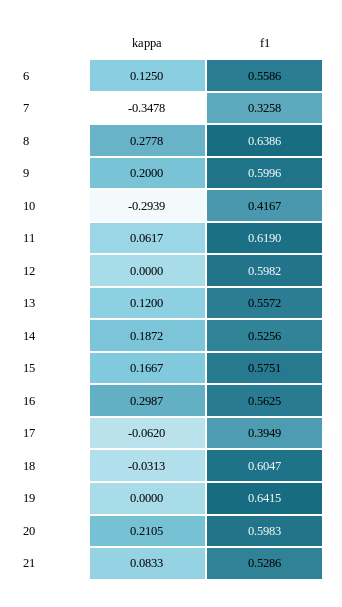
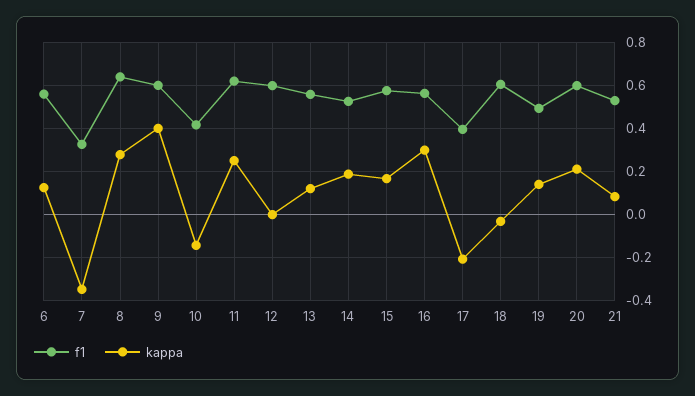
  {
    "kappa": {
      "6": 0.125,
      "7": -0.3478,
      "8": 0.2778,
-     "9": 0.2,
+     "9": 0.4,
-     "10": -0.2939,
+     "10": -0.15,
-     "11": 0.0617,
+     "11": 0.25,
      "12": 0,
      "13": 0.12,
      "14": 0.1872,
      "15": 0.1667,
      "16": 0.2987,
-     "17": -0.062,
+     "17": -0.2,
      "18": -0.0313,
-     "19": 0,
+     "19": 0.15,
      "20": 0.2105,
      "21": 0.0833
    },
    "f1": {
      "6": 0.5586,
      "7": 0.3258,
      "8": 0.6386,
      "9": 0.5996,
      "10": 0.4167,
      "11": 0.619,
      "12": 0.5982,
      "13": 0.5572,
      "14": 0.5256,
      "15": 0.5751,
      "16": 0.5625,
      "17": 0.3949,
      "18": 0.6047,
-     "19": 0.6415,
+     "19": 0.5,
      "20": 0.5983,
      "21": 0.5286
    }
  }

